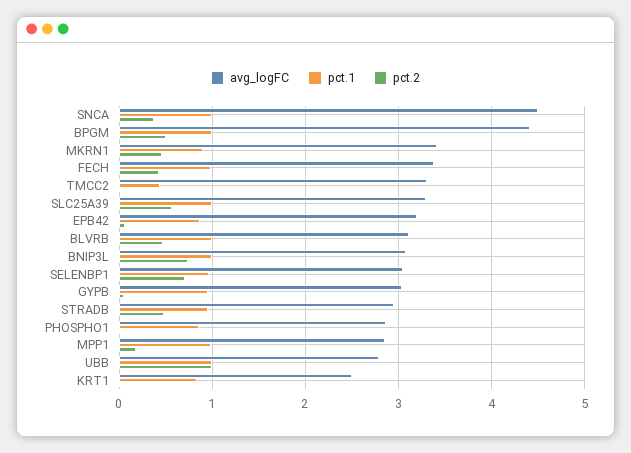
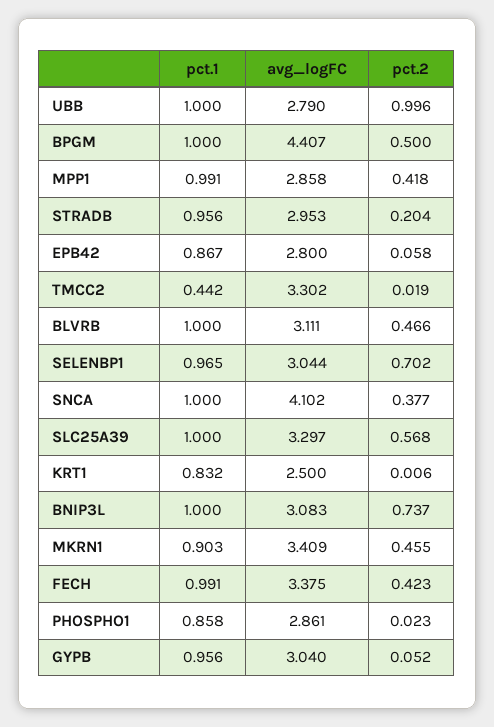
  {
    "avg_logFC": {
-     "SNCA": 4.5,
+     "SNCA": 4.102,
      "BPGM": 4.407,
      "MKRN1": 3.409,
      "FECH": 3.375,
      "TMCC2": 3.302,
      "SLC25A39": 3.297,
-     "EPB42": 3.2,
+     "EPB42": 2.8,
      "BLVRB": 3.111,
      "BNIP3L": 3.083,
      "SELENBP1": 3.044,
      "GYPB": 3.04,
      "STRADB": 2.953,
      "PHOSPHO1": 2.861,
      "MPP1": 2.858,
      "UBB": 2.79,
      "KRT1": 2.5
    },
    "pct.1": {
      "SNCA": 1,
      "BPGM": 1,
      "MKRN1": 0.903,
      "FECH": 0.991,
      "TMCC2": 0.442,
      "SLC25A39": 1,
      "EPB42": 0.867,
      "BLVRB": 1,
      "BNIP3L": 1,
      "SELENBP1": 0.965,
      "GYPB": 0.956,
      "STRADB": 0.956,
      "PHOSPHO1": 0.858,
      "MPP1": 0.991,
      "UBB": 1,
      "KRT1": 0.832
    },
    "pct.2": {
      "SNCA": 0.377,
      "BPGM": 0.5,
      "MKRN1": 0.455,
      "FECH": 0.423,
      "TMCC2": 0.019,
      "SLC25A39": 0.568,
      "EPB42": 0.058,
      "BLVRB": 0.466,
      "BNIP3L": 0.737,
      "SELENBP1": 0.702,
      "GYPB": 0.052,
-     "STRADB": 0.5,
+     "STRADB": 0.204,
      "PHOSPHO1": 0.023,
-     "MPP1": 0.2,
+     "MPP1": 0.418,
      "UBB": 0.996,
      "KRT1": 0.006
    }
  }

